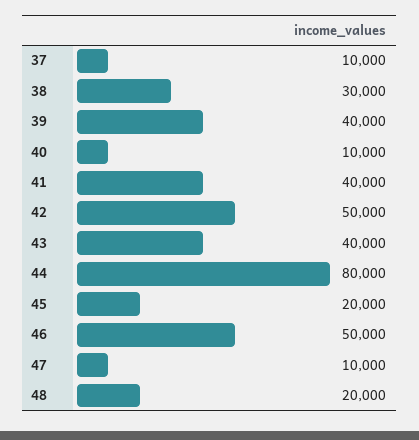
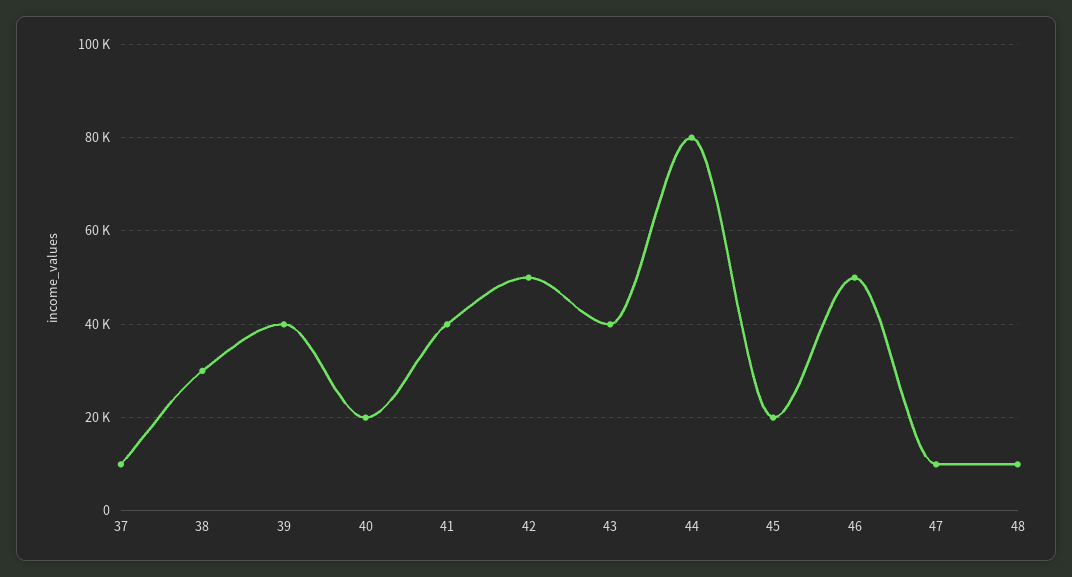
  {
    "37": 10000,
    "38": 30000,
    "39": 40000,
-   "40": 10000,
+   "40": 20000,
    "41": 40000,
    "42": 50000,
    "43": 40000,
    "44": 80000,
    "45": 20000,
    "46": 50000,
    "47": 10000,
-   "48": 20000
+   "48": 10000
  }

